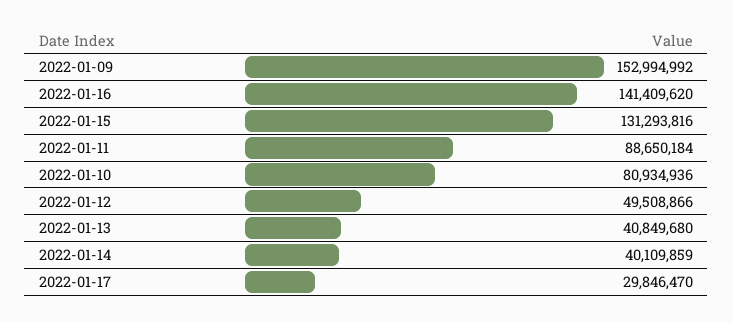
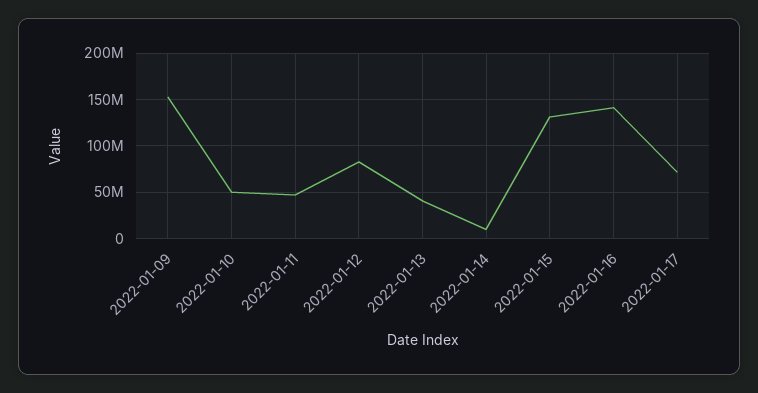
  {
    "2022-01-09": 152994992,
    "2022-01-16": 141409620,
    "2022-01-15": 131293816,
-   "2022-01-11": 88650184,
+   "2022-01-11": 50000000,
-   "2022-01-10": 80934936,
+   "2022-01-10": 50000000,
-   "2022-01-12": 49508866,
+   "2022-01-12": 80000000,
    "2022-01-13": 40849680,
-   "2022-01-14": 40109859,
+   "2022-01-14": 10000000,
-   "2022-01-17": 29846470
+   "2022-01-17": 70000000
  }

